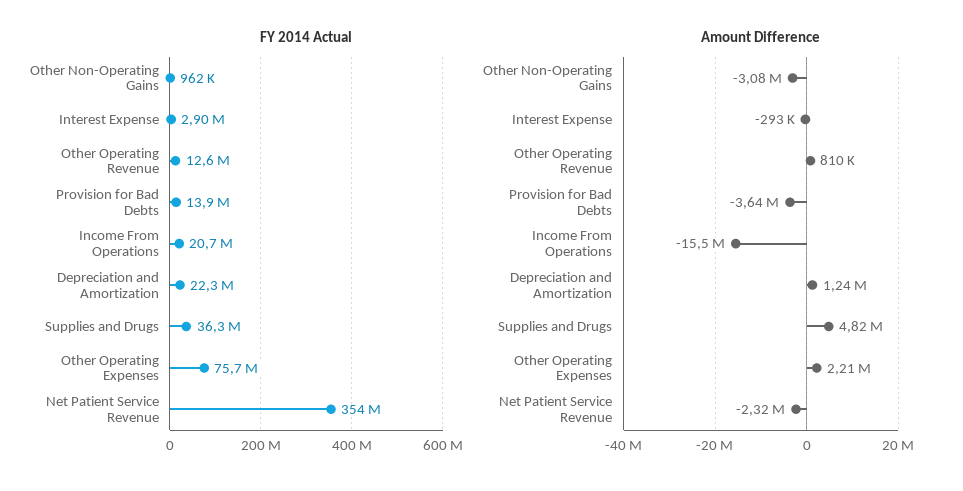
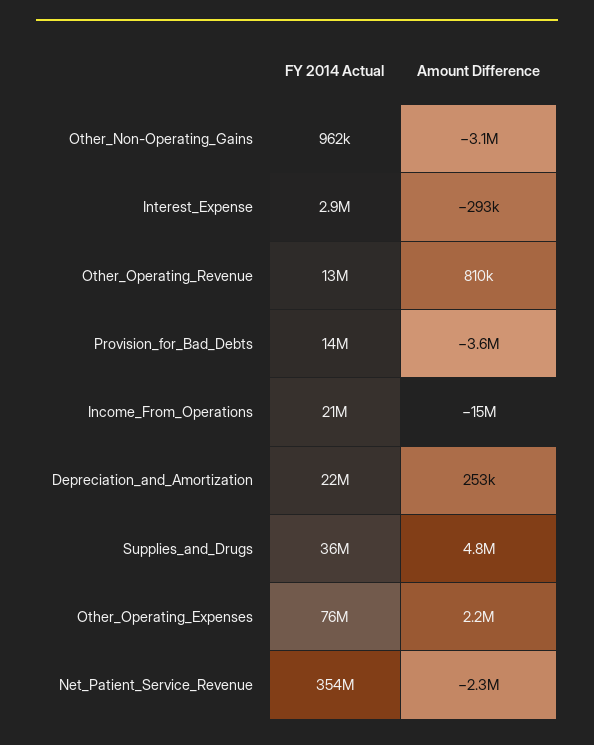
  {
    "FY 2014 Actual": {
      "Other Non-Operating Gains": 962000,
      "Interest Expense": 2900000,
      "Other Operating Revenue": 12600000,
      "Provision for Bad Debts": 13900000,
      "Income From Operations": 20700000,
      "Depreciation and Amortization": 22300000,
      "Supplies and Drugs": 36300000,
      "Other Operating Expenses": 75700000,
      "Net Patient Service Revenue": 354000000
    },
    "Amount Difference": {
      "Other Non-Operating Gains": -3080000,
      "Interest Expense": -293000,
      "Other Operating Revenue": 810000,
      "Provision for Bad Debts": -3640000,
      "Income From Operations": -15500000,
-     "Depreciation and Amortization": 1240000,
+     "Depreciation and Amortization": 253000,
      "Supplies and Drugs": 4820000,
      "Other Operating Expenses": 2210000,
      "Net Patient Service Revenue": -2320000
    }
  }

